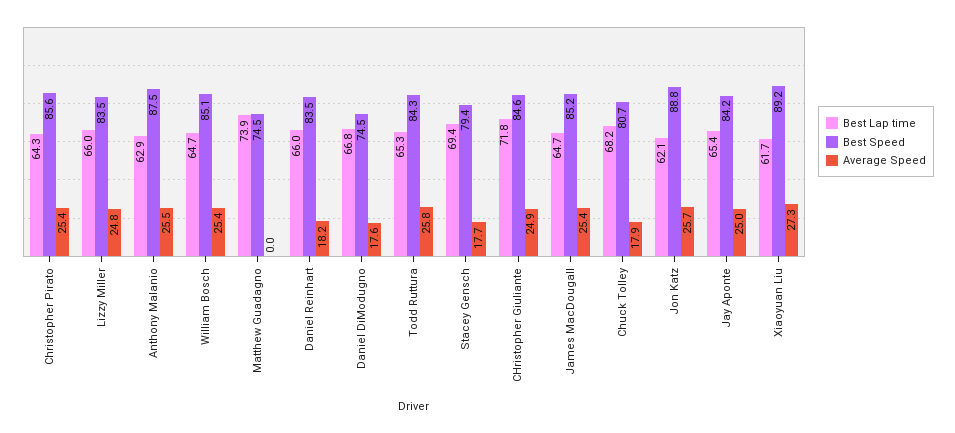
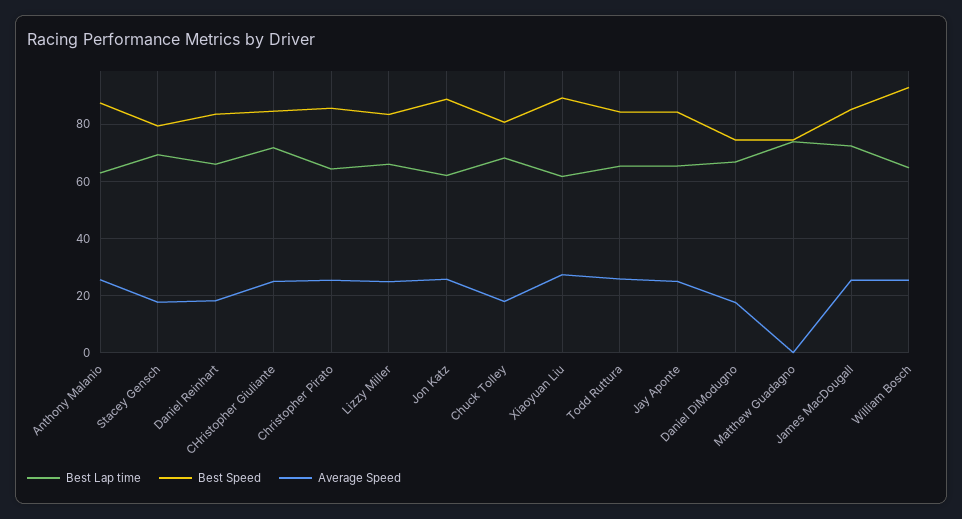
  {
    "Best Lap time": {
      "Christopher Pirato": 64.3,
      "Lizzy Miller": 66,
      "Anthony Malanio": 62.9,
      "William Bosch": 64.7,
      "Matthew Guadagno": 73.9,
      "Daniel Reinhart": 66,
      "Daniel DiModugno": 66.8,
      "Todd Ruttura": 65.3,
      "Stacey Gensch": 69.4,
      "CHristopher Giuliante": 71.8,
-     "James MacDougall": 64.7,
+     "James MacDougall": 72.5,
      "Chuck Tolley": 68.2,
      "Jon Katz": 62.1,
      "Jay Aponte": 65.4,
      "Xiaoyuan Liu": 61.7
    },
    "Best Speed": {
      "Christopher Pirato": 85.6,
      "Lizzy Miller": 83.5,
      "Anthony Malanio": 87.5,
-     "William Bosch": 85.1,
+     "William Bosch": 92.5,
      "Matthew Guadagno": 74.5,
      "Daniel Reinhart": 83.5,
      "Daniel DiModugno": 74.5,
      "Todd Ruttura": 84.3,
      "Stacey Gensch": 79.4,
      "CHristopher Giuliante": 84.6,
      "James MacDougall": 85.2,
      "Chuck Tolley": 80.7,
      "Jon Katz": 88.8,
      "Jay Aponte": 84.2,
      "Xiaoyuan Liu": 89.2
    },
    "Average Speed": {
      "Christopher Pirato": 25.4,
      "Lizzy Miller": 24.8,
      "Anthony Malanio": 25.5,
      "William Bosch": 25.4,
      "Matthew Guadagno": 0,
      "Daniel Reinhart": 18.2,
      "Daniel DiModugno": 17.6,
      "Todd Ruttura": 25.8,
      "Stacey Gensch": 17.7,
      "CHristopher Giuliante": 24.9,
      "James MacDougall": 25.4,
      "Chuck Tolley": 17.9,
      "Jon Katz": 25.7,
      "Jay Aponte": 25,
      "Xiaoyuan Liu": 27.3
    }
  }

